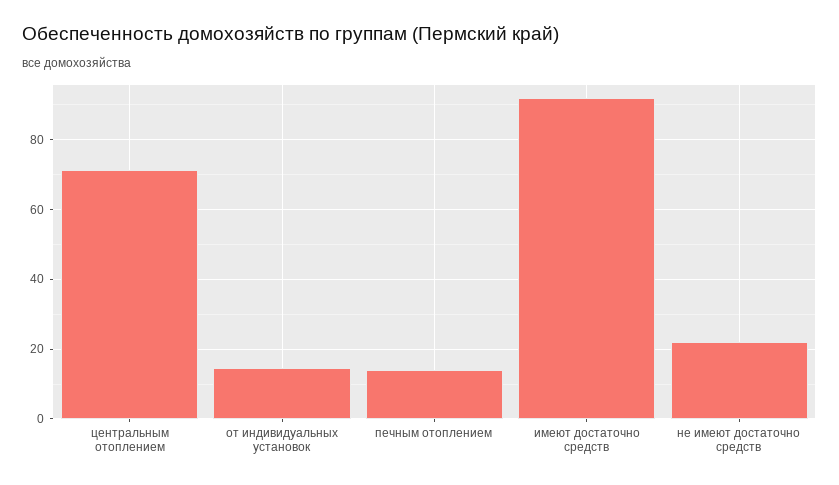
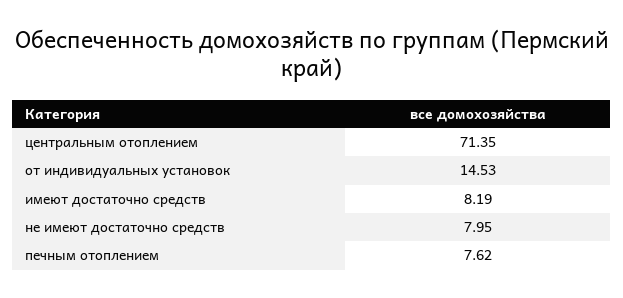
  {
    "центральным отоплением": 71.35,
    "от индивидуальных установок": 14.53,
-   "печным отоплением": 14,
+   "печным отоплением": 7.62,
-   "имеют достаточно средств": 92,
+   "имеют достаточно средств": 8.19,
-   "не имеют достаточно средств": 22
+   "не имеют достаточно средств": 7.95
  }

